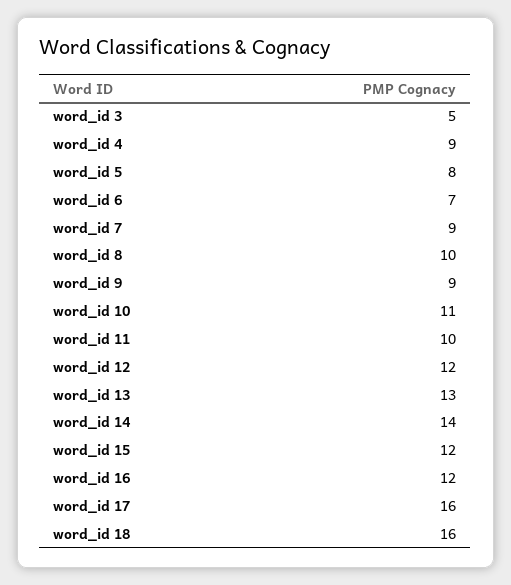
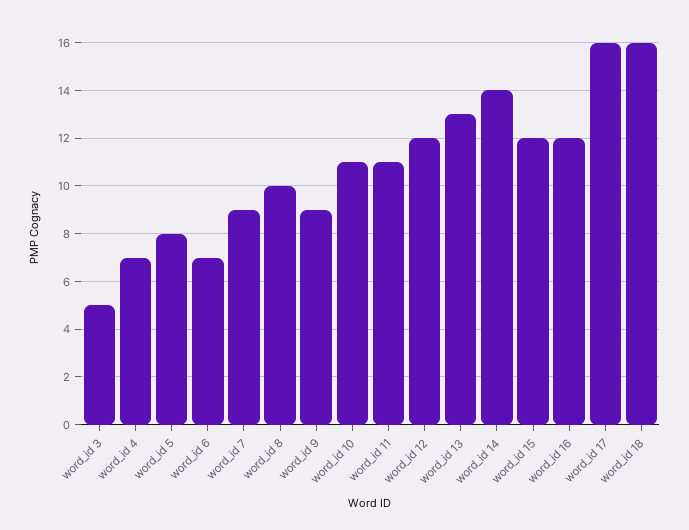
  {
    "word_id 3": 5,
-   "word_id 4": 9,
+   "word_id 4": 7,
    "word_id 5": 8,
    "word_id 6": 7,
    "word_id 7": 9,
    "word_id 8": 10,
    "word_id 9": 9,
    "word_id 10": 11,
-   "word_id 11": 10,
+   "word_id 11": 11,
    "word_id 12": 12,
    "word_id 13": 13,
    "word_id 14": 14,
    "word_id 15": 12,
    "word_id 16": 12,
    "word_id 17": 16,
    "word_id 18": 16
  }

